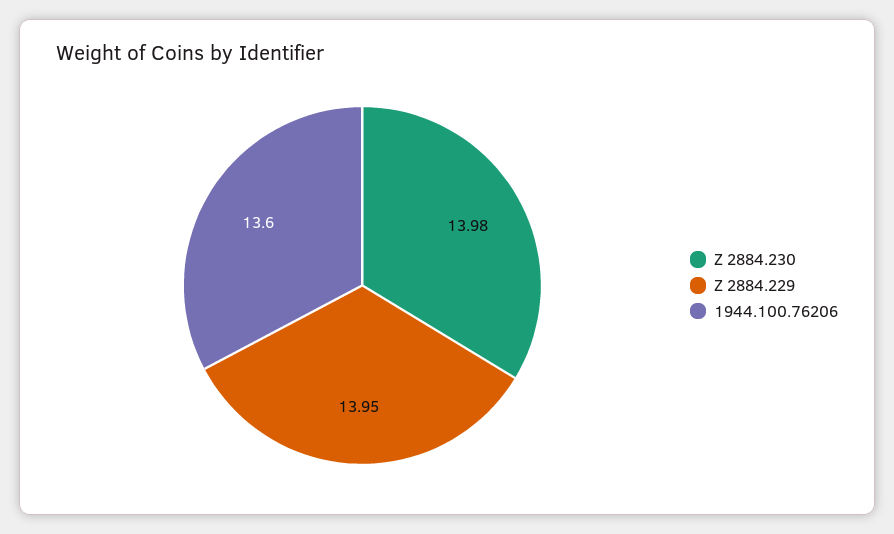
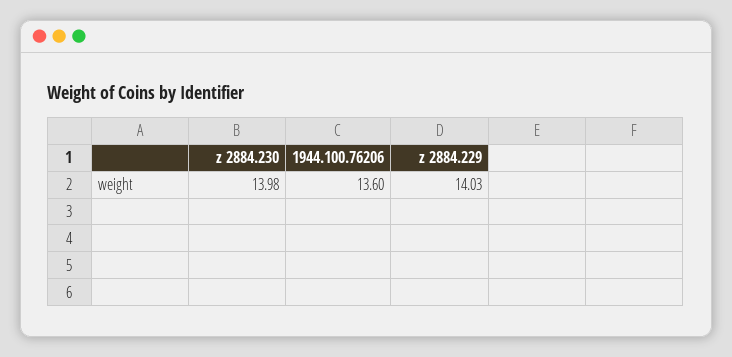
  {
    "Z 2884.230": 13.98,
-   "Z 2884.229": 13.95,
+   "Z 2884.229": 14.03,
    "1944.100.76206": 13.6
  }

